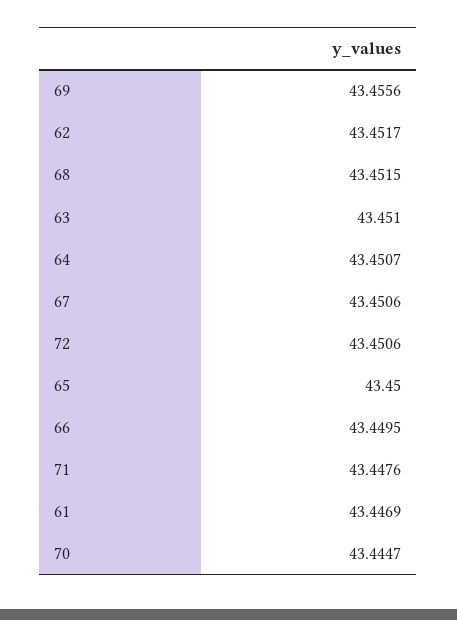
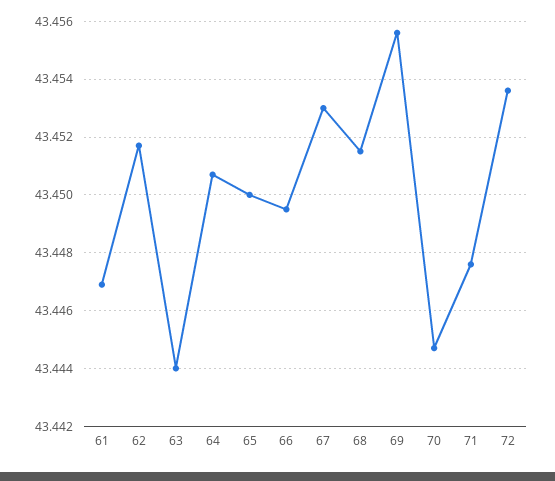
  {
    "69": 43.4556,
    "62": 43.4517,
    "68": 43.4515,
-   "63": 43.451,
+   "63": 43.444,
    "64": 43.4507,
-   "67": 43.4506,
+   "67": 43.453,
-   "72": 43.4506,
+   "72": 43.4535,
    "65": 43.45,
    "66": 43.4495,
    "71": 43.4476,
    "61": 43.4469,
    "70": 43.4447
  }

